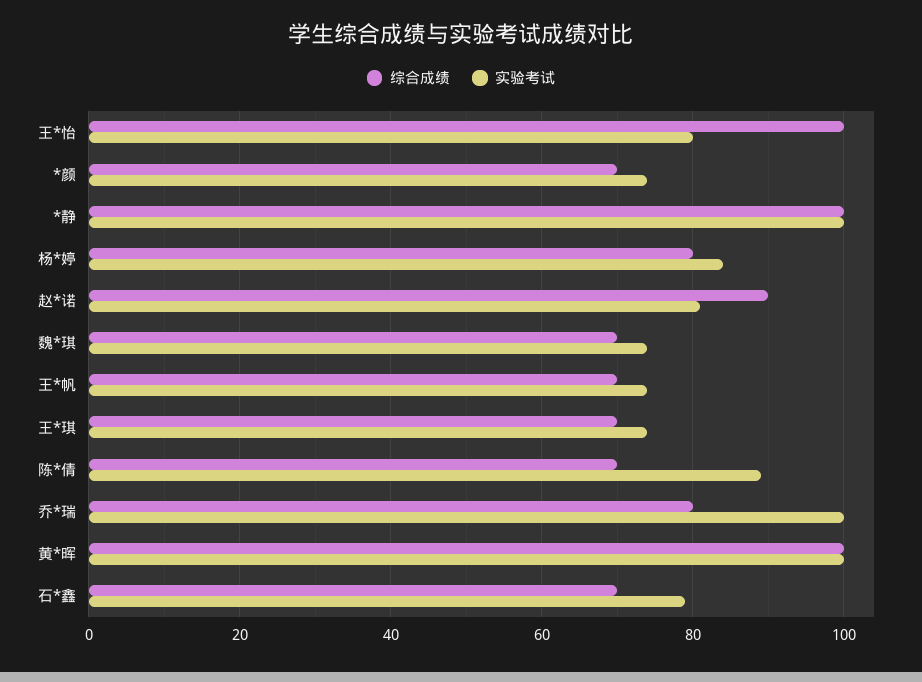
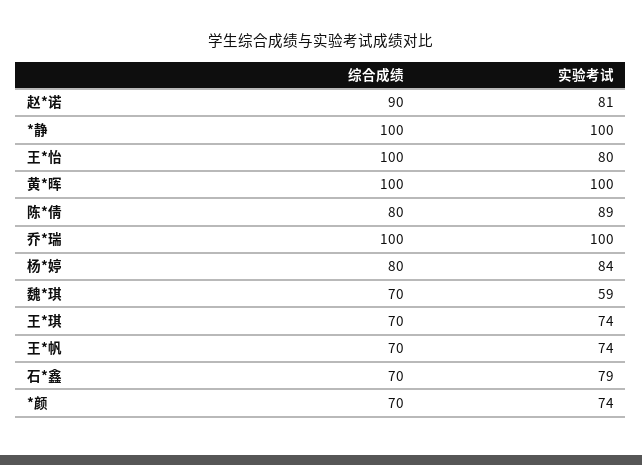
  {
    "综合成绩": {
      "王*怡": 100,
      "*颜": 70,
      "*静": 100,
      "杨*婷": 80,
      "赵*诺": 90,
      "魏*琪": 70,
      "王*帆": 70,
      "王*琪": 70,
-     "陈*倩": 70,
+     "陈*倩": 80,
-     "乔*瑞": 80,
+     "乔*瑞": 100,
      "黄*晖": 100,
      "石*鑫": 70
    },
    "实验考试": {
      "王*怡": 80,
      "*颜": 74,
      "*静": 100,
      "杨*婷": 84,
      "赵*诺": 81,
-     "魏*琪": 75,
+     "魏*琪": 59,
      "王*帆": 74,
      "王*琪": 74,
      "陈*倩": 89,
      "乔*瑞": 100,
      "黄*晖": 100,
      "石*鑫": 79
    }
  }

